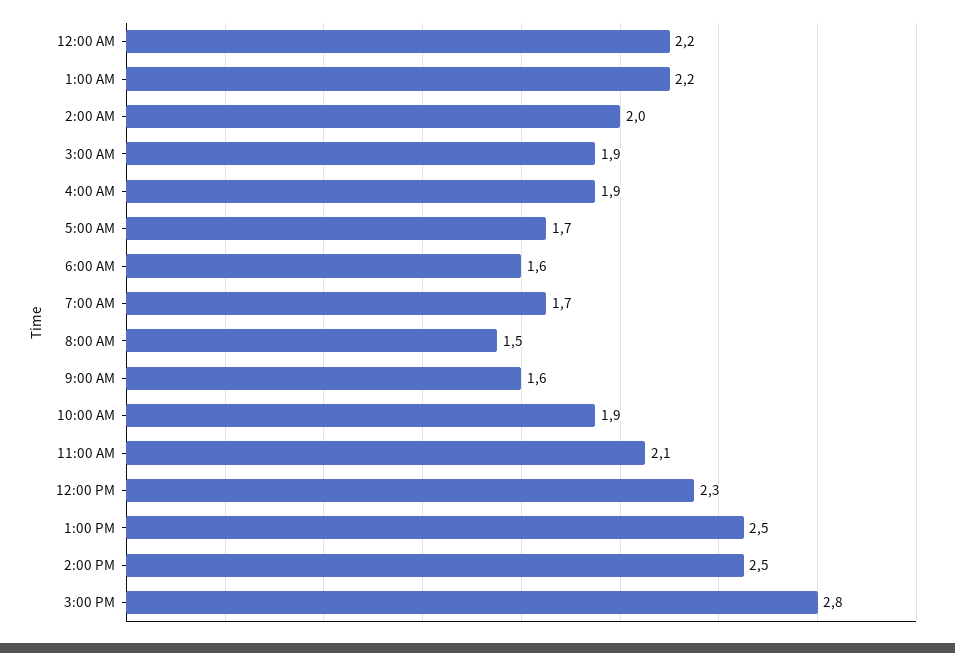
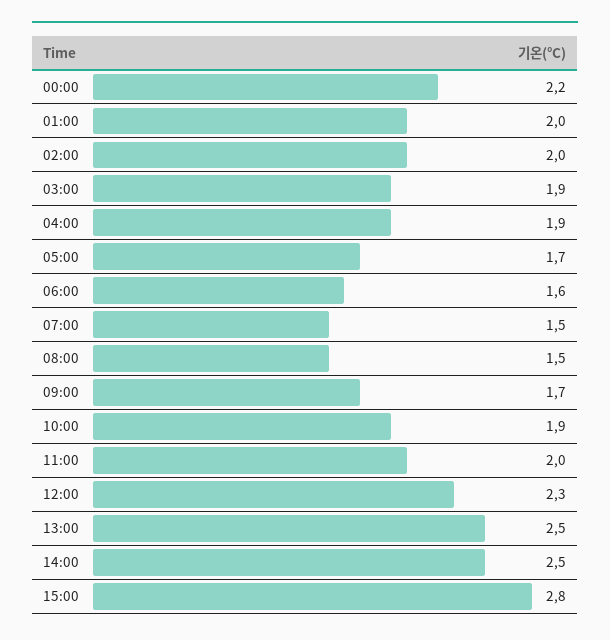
  {
    "12:00 AM": 2.2,
-   "1:00 AM": 2.2,
+   "1:00 AM": 2,
    "2:00 AM": 2,
    "3:00 AM": 1.9,
    "4:00 AM": 1.9,
    "5:00 AM": 1.7,
    "6:00 AM": 1.6,
-   "7:00 AM": 1.7,
+   "7:00 AM": 1.5,
    "8:00 AM": 1.5,
-   "9:00 AM": 1.6,
+   "9:00 AM": 1.7,
    "10:00 AM": 1.9,
-   "11:00 AM": 2.1,
+   "11:00 AM": 2,
    "12:00 PM": 2.3,
    "1:00 PM": 2.5,
    "2:00 PM": 2.5,
    "3:00 PM": 2.8
  }

